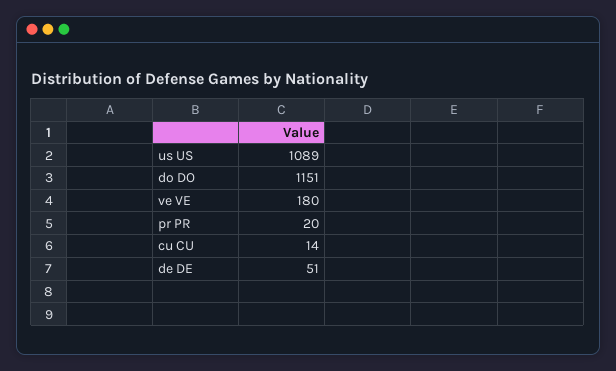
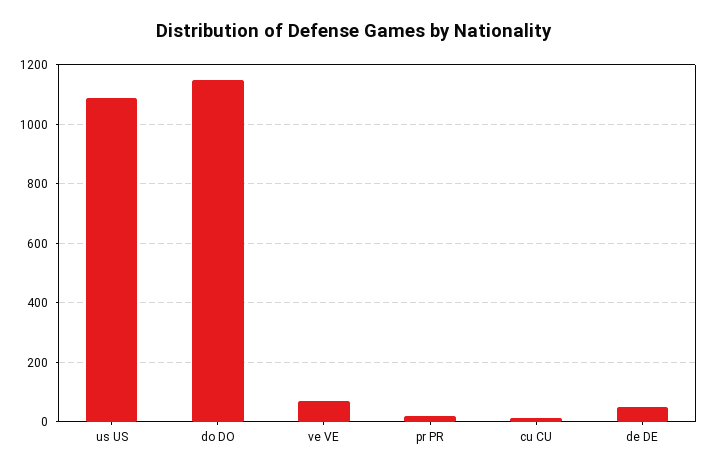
  {
    "us US": 1089,
    "do DO": 1151,
-   "ve VE": 180,
+   "ve VE": 75,
    "pr PR": 20,
    "cu CU": 14,
    "de DE": 51
  }

